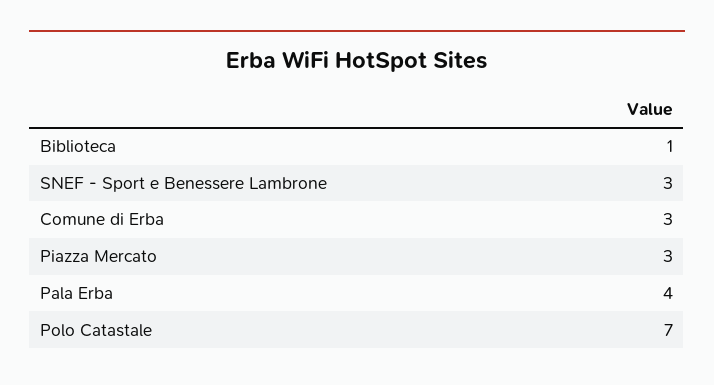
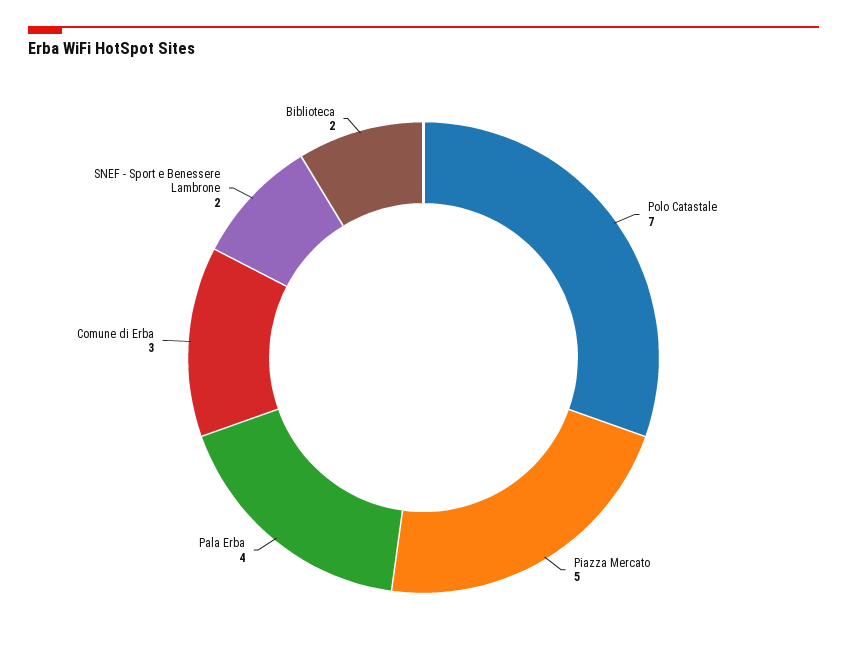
  {
-   "Biblioteca": 1,
+   "Biblioteca": 2,
-   "SNEF - Sport e Benessere Lambrone": 3,
+   "SNEF - Sport e Benessere Lambrone": 2,
    "Comune di Erba": 3,
-   "Piazza Mercato": 3,
+   "Piazza Mercato": 5,
    "Pala Erba": 4,
    "Polo Catastale": 7
  }

